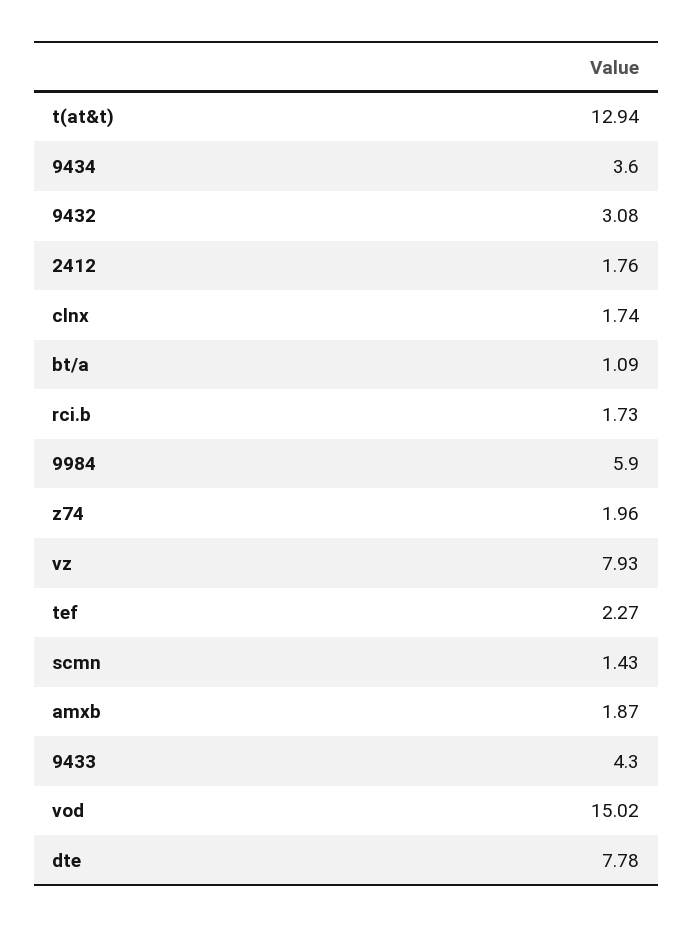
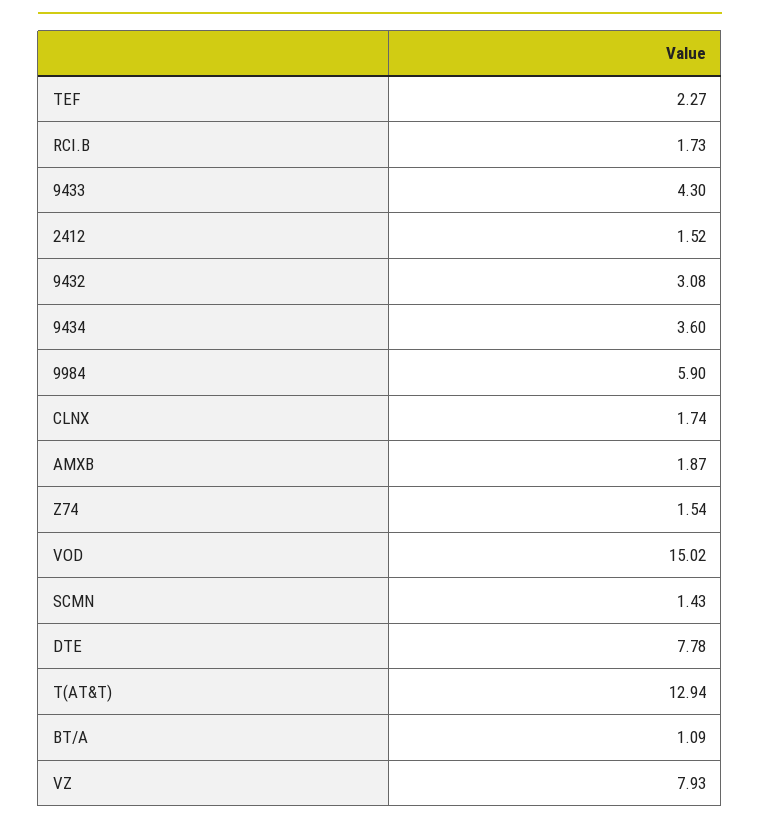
  {
    "t(at&t)": 12.94,
    "9434": 3.6,
    "9432": 3.08,
-   "2412": 1.76,
+   "2412": 1.52,
    "clnx": 1.74,
    "bt/a": 1.09,
    "rci.b": 1.73,
    "9984": 5.9,
-   "z74": 1.96,
+   "z74": 1.54,
    "vz": 7.93,
    "tef": 2.27,
    "scmn": 1.43,
    "amxb": 1.87,
    "9433": 4.3,
    "vod": 15.02,
    "dte": 7.78
  }

